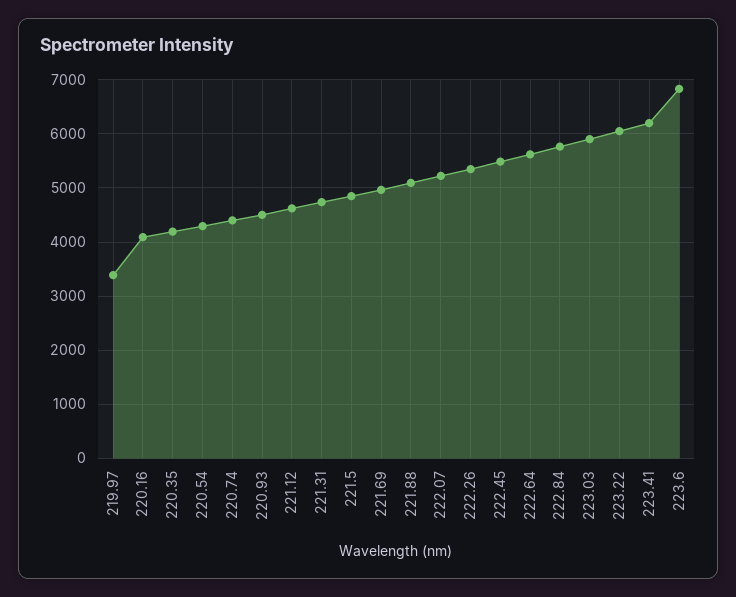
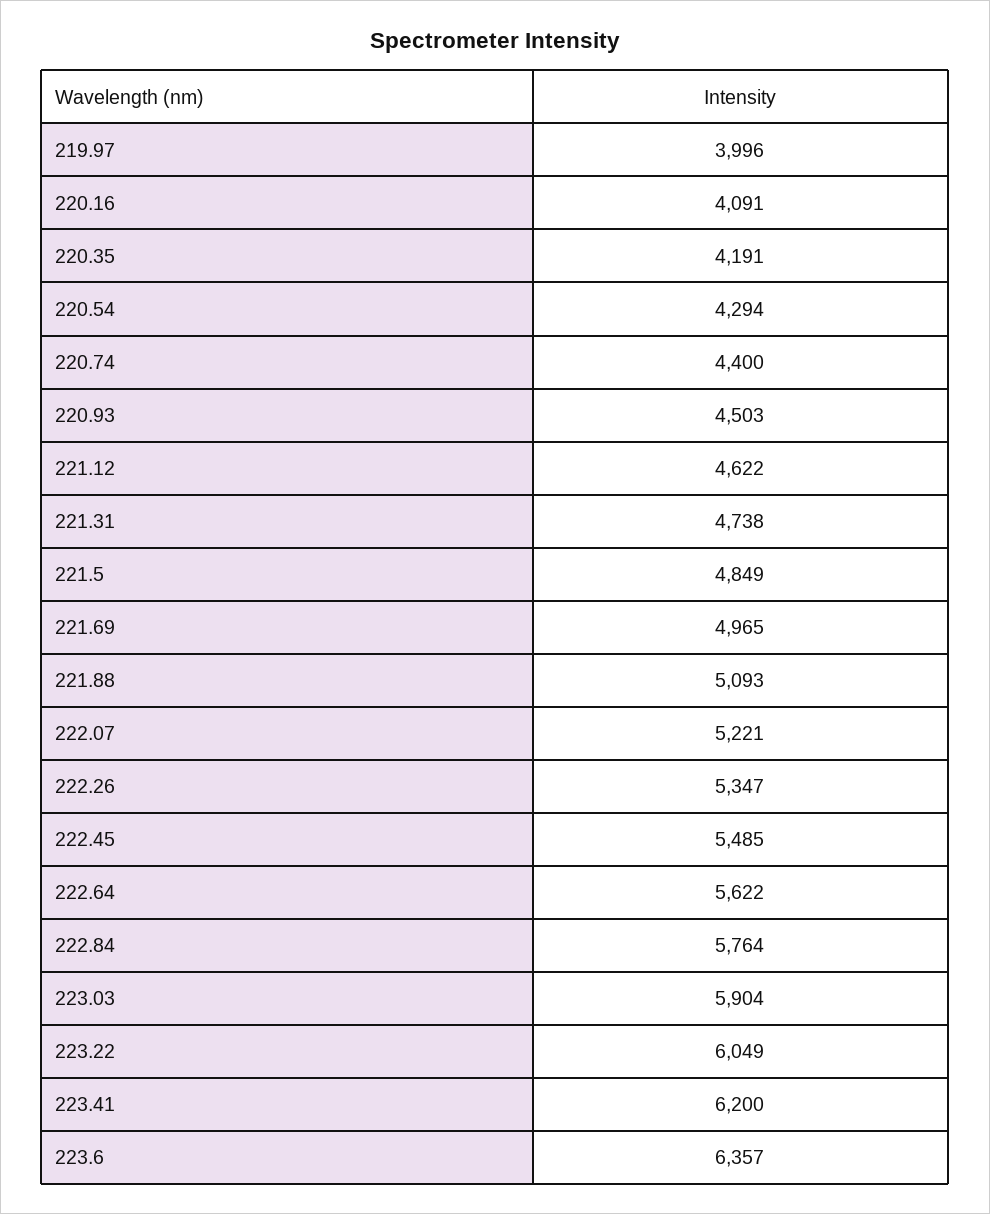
  {
-   "219.97": 3400,
+   "219.97": 3996,
    "220.16": 4091,
    "220.35": 4191,
    "220.54": 4294,
    "220.74": 4400,
    "220.93": 4503,
    "221.12": 4622,
    "221.31": 4738,
    "221.5": 4849,
    "221.69": 4965,
    "221.88": 5093,
    "222.07": 5221,
    "222.26": 5347,
    "222.45": 5485,
    "222.64": 5622,
    "222.84": 5764,
    "223.03": 5904,
    "223.22": 6049,
    "223.41": 6200,
-   "223.6": 6800
+   "223.6": 6357
  }

